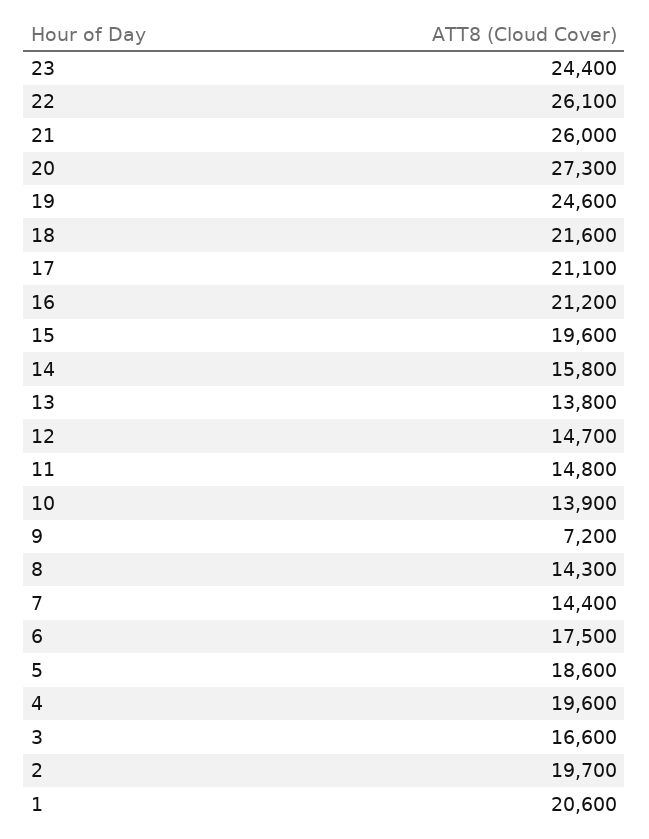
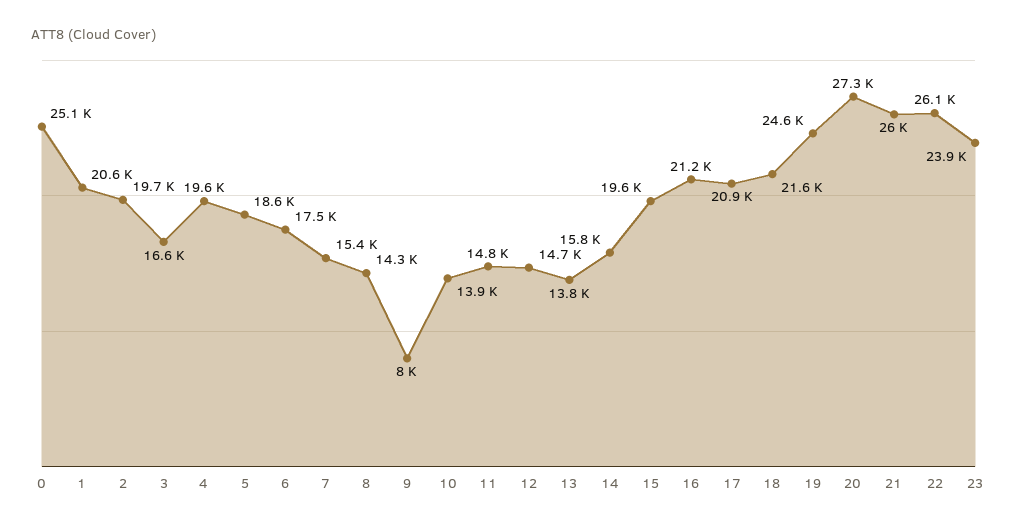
  {
-   "23": 24400,
+   "23": 23900,
    "22": 26100,
    "21": 26000,
    "20": 27300,
    "19": 24600,
    "18": 21600,
-   "17": 21100,
+   "17": 20900,
    "16": 21200,
    "15": 19600,
    "14": 15800,
    "13": 13800,
    "12": 14700,
    "11": 14800,
    "10": 13900,
-   "9": 7200,
+   "9": 8000,
    "8": 14300,
-   "7": 14400,
+   "7": 15400,
    "6": 17500,
    "5": 18600,
    "4": 19600,
    "3": 16600,
    "2": 19700,
-   "1": 20600
+   "1": 20600,
+   "0": 25100
  }

